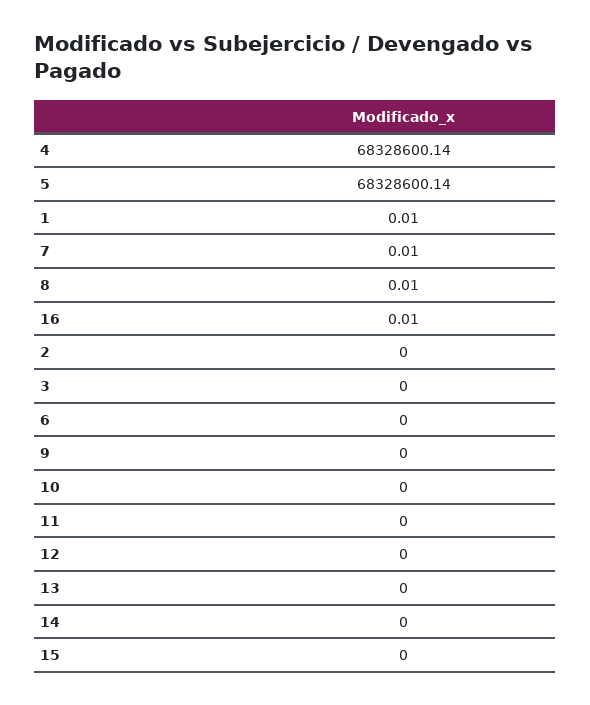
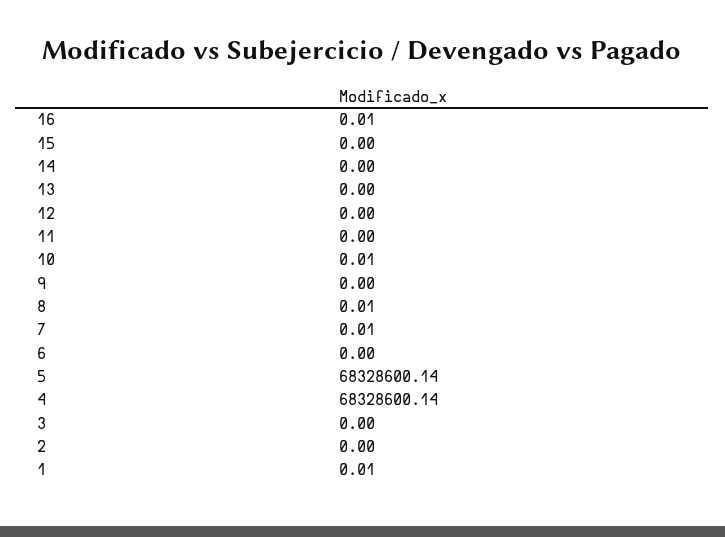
  {
    "4": 68328600.14,
    "5": 68328600.14,
    "1": 0.01,
    "7": 0.01,
    "8": 0.01,
    "16": 0.01,
    "2": 0,
    "3": 0,
    "6": 0,
    "9": 0,
-   "10": 0,
+   "10": 0.01,
    "11": 0,
    "12": 0,
    "13": 0,
    "14": 0,
    "15": 0
  }

